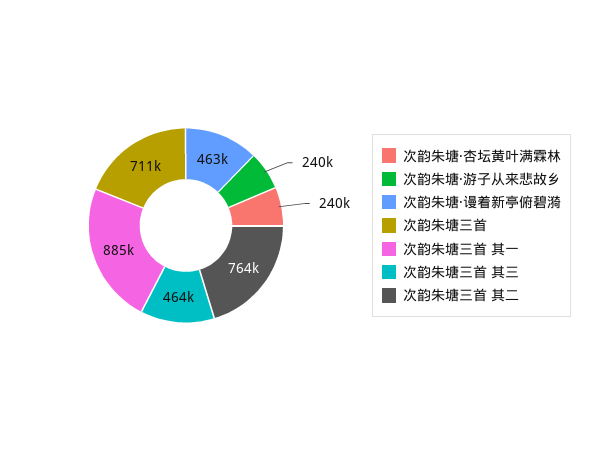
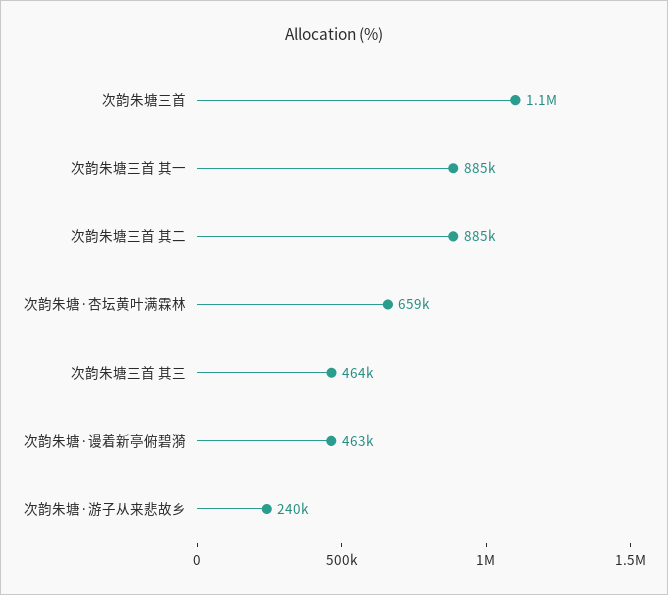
  {
-   "次韵朱塘·杏坛黄叶满霖林": 240000,
+   "次韵朱塘·杏坛黄叶满霖林": 659000,
    "次韵朱塘·游子从来悲故乡": 240000,
    "次韵朱塘·谩着新亭俯碧漪": 463000,
-   "次韵朱塘三首": 711000,
+   "次韵朱塘三首": 1100000,
    "次韵朱塘三首 其一": 885000,
    "次韵朱塘三首 其三": 464000,
-   "次韵朱塘三首 其二": 764000
+   "次韵朱塘三首 其二": 885000
  }

